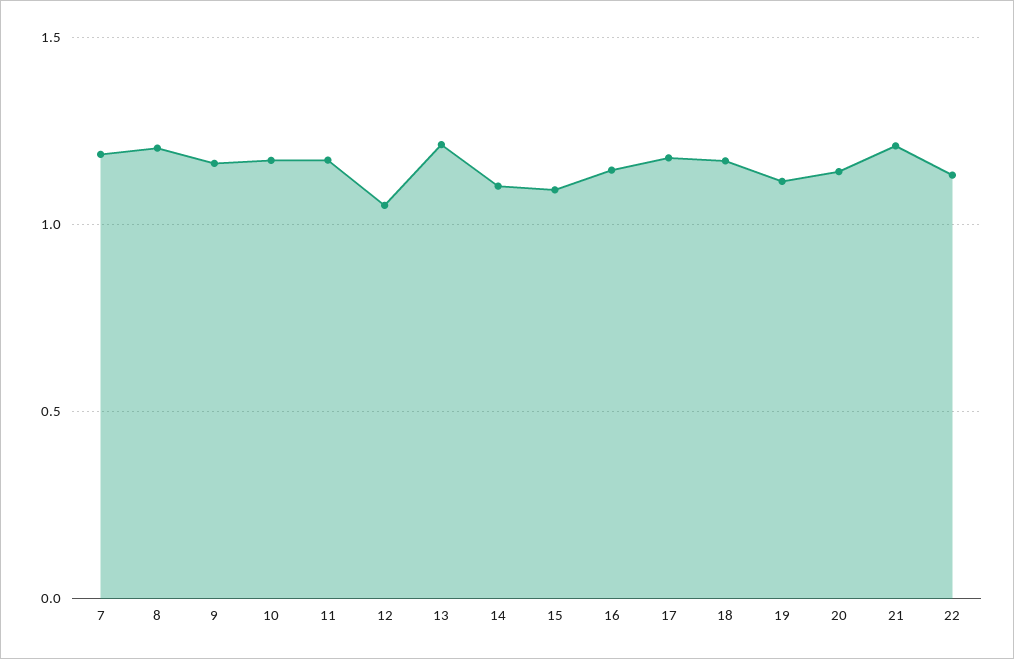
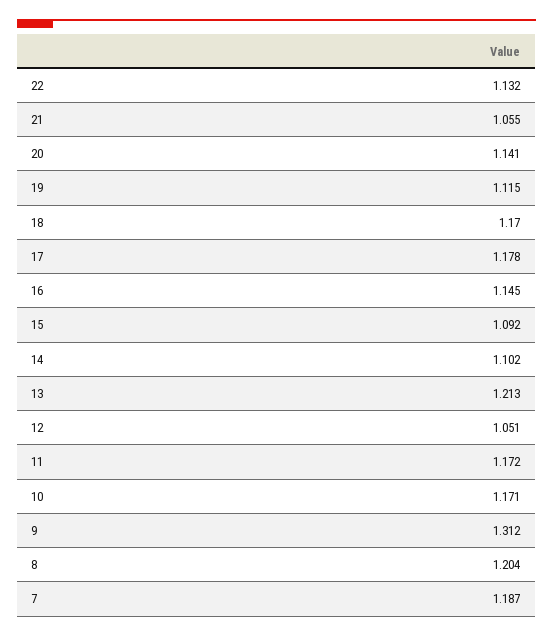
  {
    "7": 1.187,
    "8": 1.204,
-   "9": 1.15,
+   "9": 1.312,
    "10": 1.171,
    "11": 1.172,
    "12": 1.051,
    "13": 1.213,
    "14": 1.102,
    "15": 1.092,
    "16": 1.145,
    "17": 1.178,
    "18": 1.17,
    "19": 1.115,
    "20": 1.141,
-   "21": 1.2,
+   "21": 1.055,
    "22": 1.132
  }

